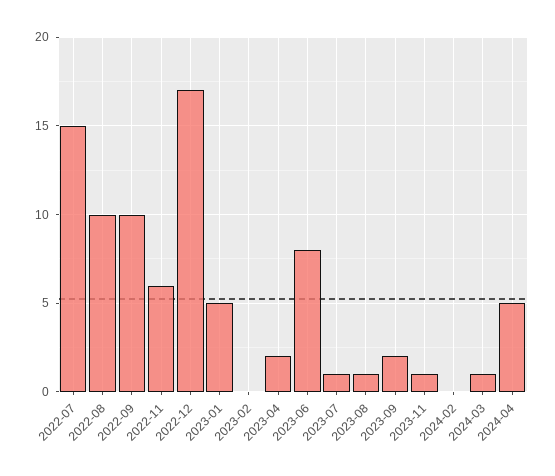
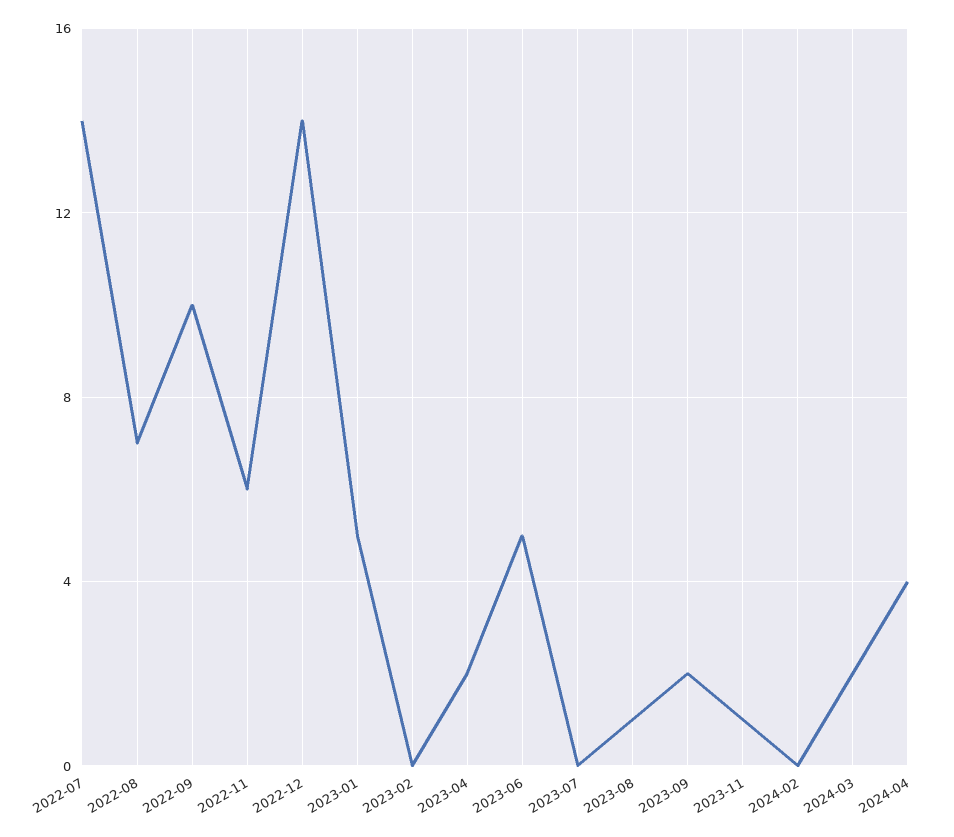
  {
-   "2022-07": 15,
+   "2022-07": 14,
-   "2022-08": 10,
+   "2022-08": 7,
    "2022-09": 10,
    "2022-11": 6,
-   "2022-12": 17,
+   "2022-12": 14,
    "2023-01": 5,
    "2023-02": 0,
    "2023-04": 2,
-   "2023-06": 8,
+   "2023-06": 5,
-   "2023-07": 1,
+   "2023-07": 0,
    "2023-08": 1,
    "2023-09": 2,
    "2023-11": 1,
    "2024-02": 0,
-   "2024-03": 1,
+   "2024-03": 2,
-   "2024-04": 5
+   "2024-04": 4
  }

